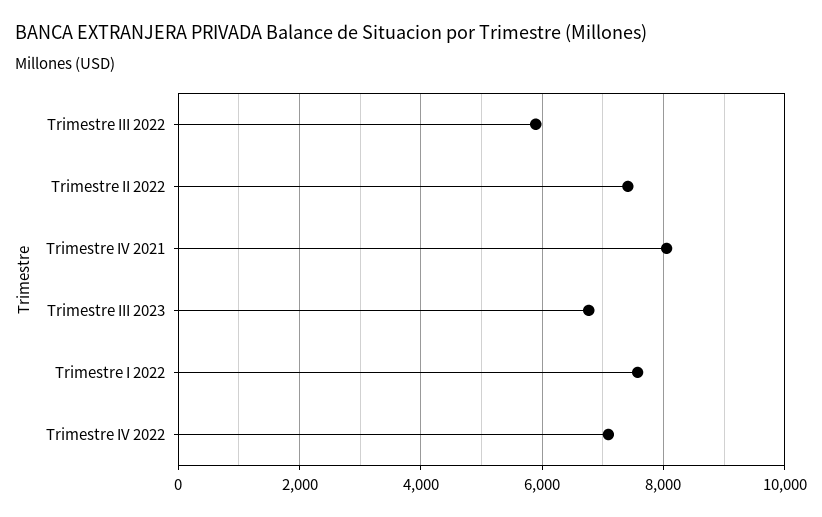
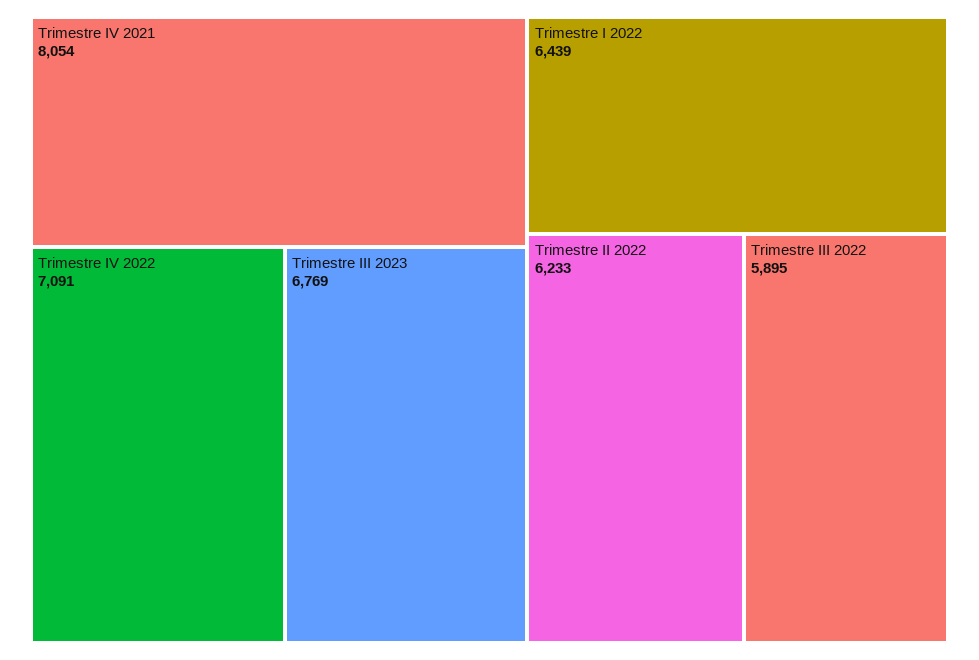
  {
    "Trimestre III 2022": 5895,
-   "Trimestre II 2022": 7400,
+   "Trimestre II 2022": 6233,
    "Trimestre IV 2021": 8054,
    "Trimestre III 2023": 6769,
-   "Trimestre I 2022": 7600,
+   "Trimestre I 2022": 6439,
    "Trimestre IV 2022": 7091
  }

